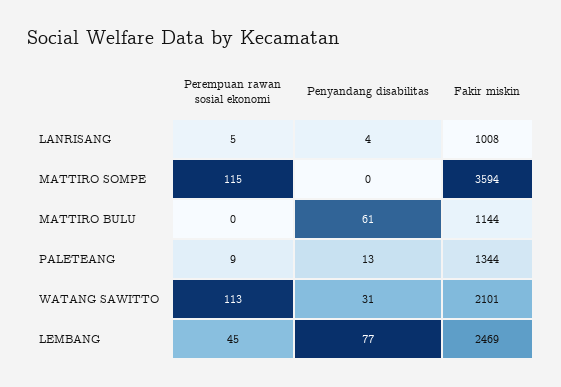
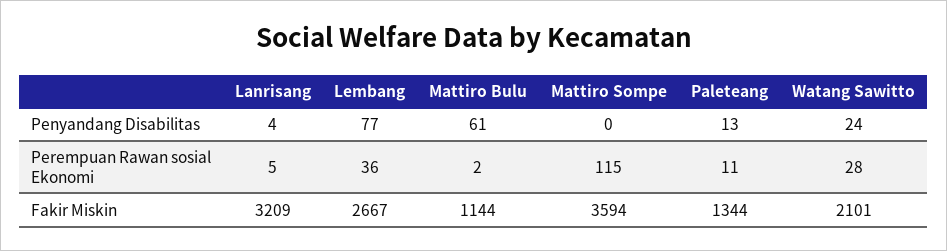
  {
    "Perempuan rawan sosial ekonomi": {
      "LANRISANG": 5,
      "MATTIRO SOMPE": 115,
-     "MATTIRO BULU": 0,
+     "MATTIRO BULU": 2,
-     "PALETEANG": 9,
+     "PALETEANG": 11,
-     "WATANG SAWITTO": 113,
+     "WATANG SAWITTO": 28,
-     "LEMBANG": 45
+     "LEMBANG": 36
    },
    "Penyandang disabilitas": {
      "LANRISANG": 4,
      "MATTIRO SOMPE": 0,
      "MATTIRO BULU": 61,
      "PALETEANG": 13,
-     "WATANG SAWITTO": 31,
+     "WATANG SAWITTO": 24,
      "LEMBANG": 77
    },
    "Fakir miskin": {
-     "LANRISANG": 1008,
+     "LANRISANG": 3209,
      "MATTIRO SOMPE": 3594,
      "MATTIRO BULU": 1144,
      "PALETEANG": 1344,
      "WATANG SAWITTO": 2101,
-     "LEMBANG": 2469
+     "LEMBANG": 2667
    }
  }

